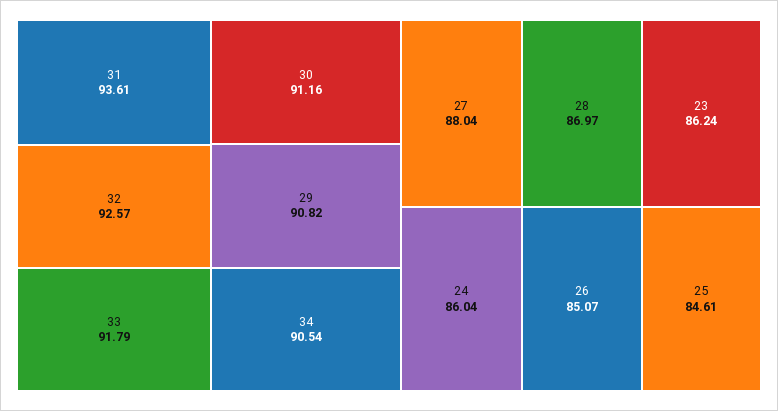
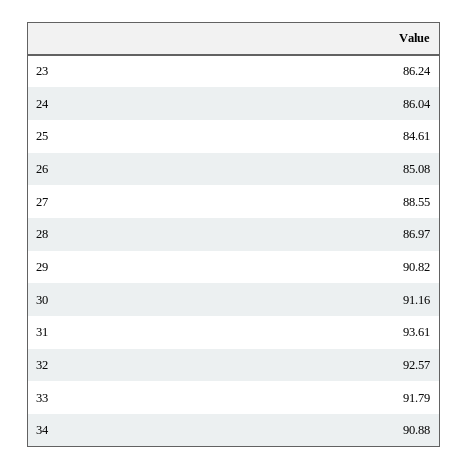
  {
    "31": 93.61,
    "32": 92.57,
    "33": 91.79,
    "30": 91.16,
    "29": 90.82,
-   "34": 90.54,
+   "34": 90.88,
-   "27": 88.04,
+   "27": 88.55,
    "28": 86.97,
    "23": 86.24,
    "24": 86.04,
-   "26": 85.07,
+   "26": 85.08,
    "25": 84.61
  }

